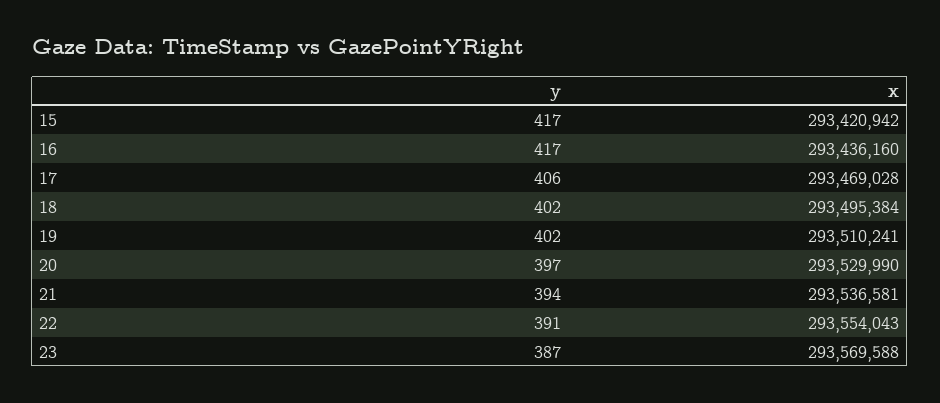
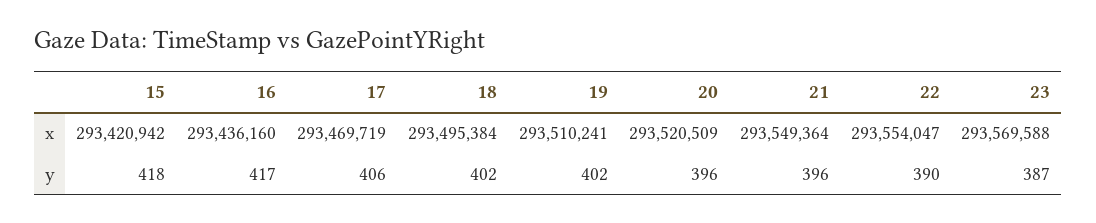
  {
    "y": {
-     "15": 417,
+     "15": 418,
      "16": 417,
      "17": 406,
      "18": 402,
      "19": 402,
-     "20": 397,
+     "20": 396,
-     "21": 394,
+     "21": 396,
-     "22": 391,
+     "22": 390,
      "23": 387
    },
    "x": {
      "15": 293420942,
      "16": 293436160,
-     "17": 293469028,
+     "17": 293469719,
      "18": 293495384,
      "19": 293510241,
-     "20": 293529990,
+     "20": 293520509,
-     "21": 293536581,
+     "21": 293549364,
-     "22": 293554043,
+     "22": 293554047,
      "23": 293569588
    }
  }

